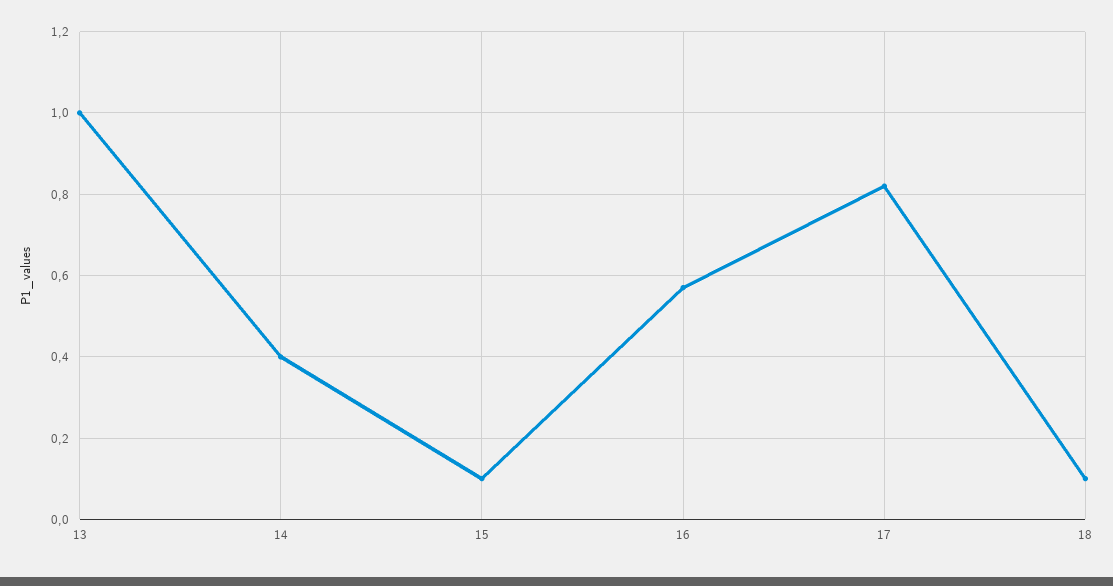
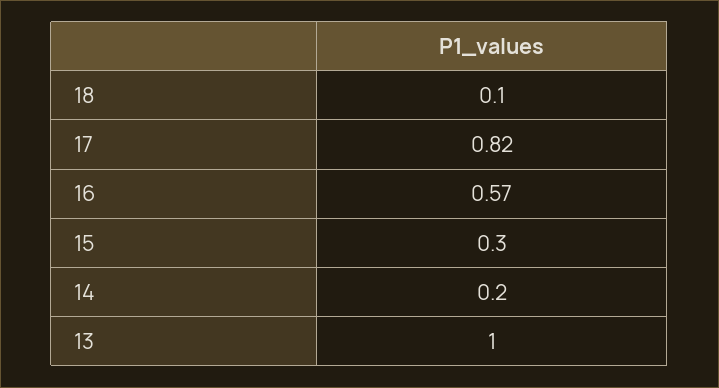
  {
    "13": 1,
-   "14": 0.4,
+   "14": 0.2,
-   "15": 0.1,
+   "15": 0.3,
    "16": 0.57,
    "17": 0.82,
    "18": 0.1
  }

